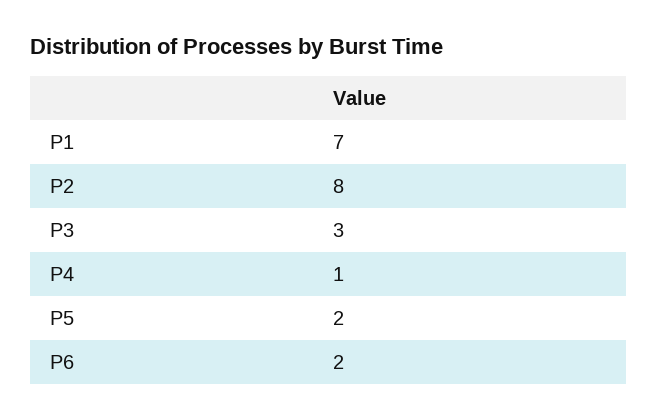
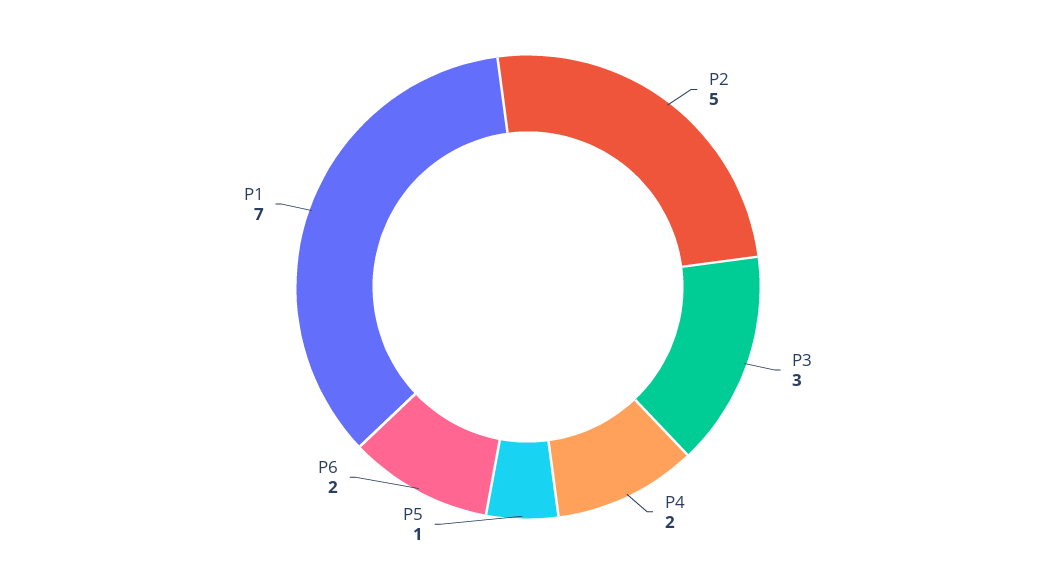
  {
    "P1": 7,
-   "P2": 8,
+   "P2": 5,
    "P3": 3,
-   "P4": 1,
+   "P4": 2,
-   "P5": 2,
+   "P5": 1,
    "P6": 2
  }

